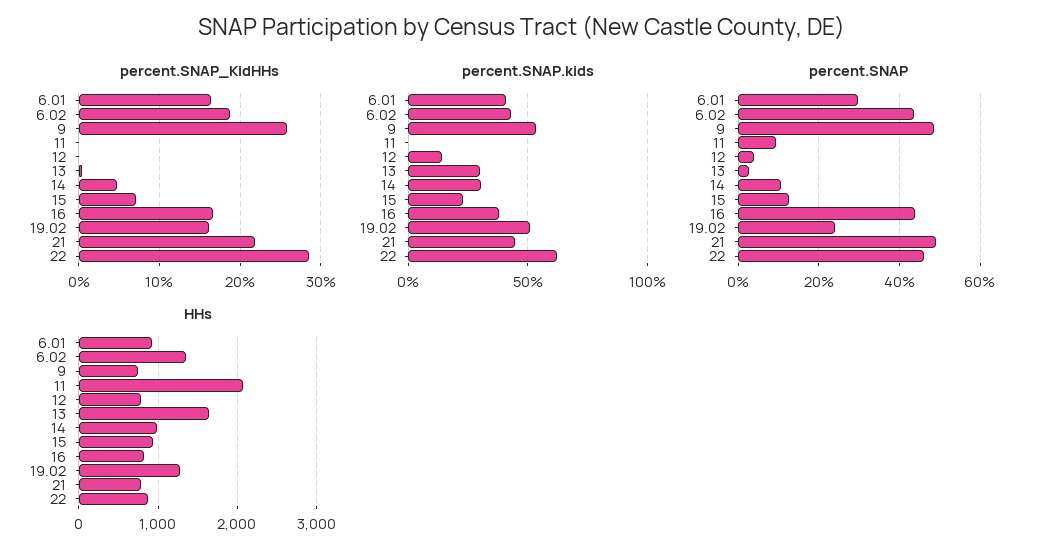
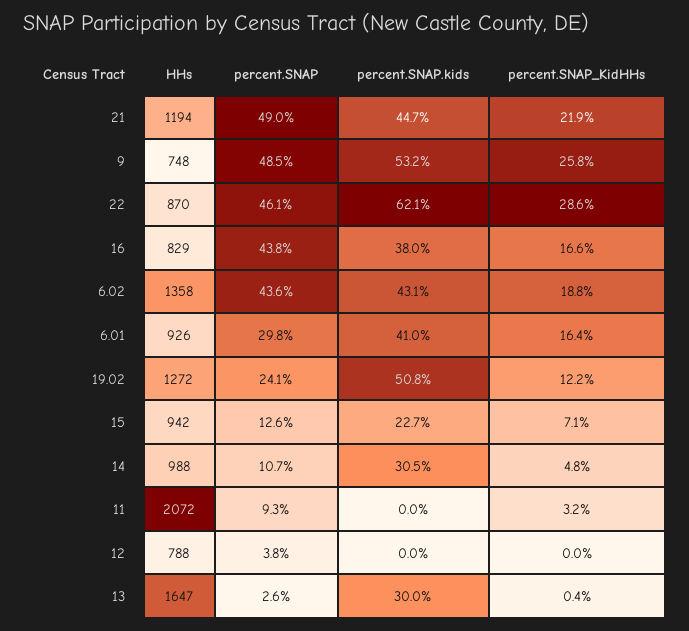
  {
    "percent.SNAP_KidHHs": {
      "6.01": 16.4,
      "6.02": 18.8,
      "9": 25.8,
-     "11": 0,
+     "11": 3.2,
      "12": 0,
      "13": 0.4,
      "14": 4.8,
      "15": 7.1,
      "16": 16.6,
-     "19.02": 16,
+     "19.02": 12.2,
      "21": 21.9,
      "22": 28.6
    },
    "percent.SNAP.kids": {
      "6.01": 41,
      "6.02": 43.1,
      "9": 53.2,
      "11": 0,
-     "12": 15,
+     "12": 0,
      "13": 30,
      "14": 30.5,
      "15": 22.7,
      "16": 38,
      "19.02": 50.8,
      "21": 44.7,
      "22": 62.1
    },
    "percent.SNAP": {
      "6.01": 29.8,
      "6.02": 43.6,
      "9": 48.5,
      "11": 9.3,
      "12": 3.8,
      "13": 2.6,
      "14": 10.7,
      "15": 12.6,
      "16": 43.8,
      "19.02": 24.1,
      "21": 49,
      "22": 46.1
    },
    "HHs": {
      "6.01": 926,
      "6.02": 1358,
      "9": 748,
      "11": 2072,
      "12": 788,
      "13": 1647,
      "14": 988,
      "15": 942,
      "16": 829,
      "19.02": 1272,
-     "21": 800,
+     "21": 1194,
      "22": 870
    }
  }

